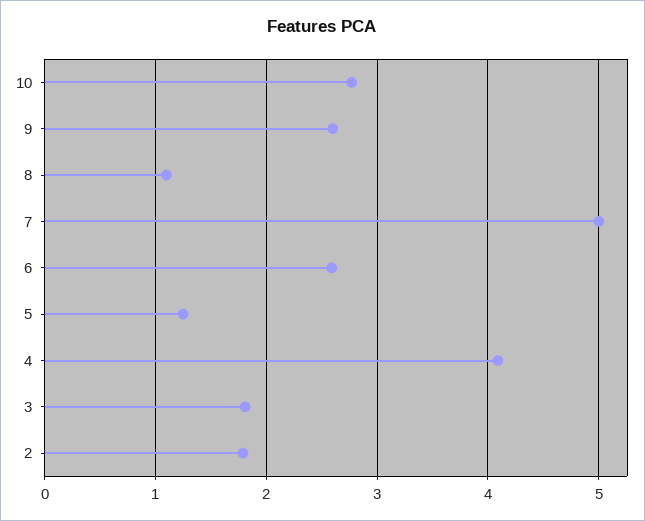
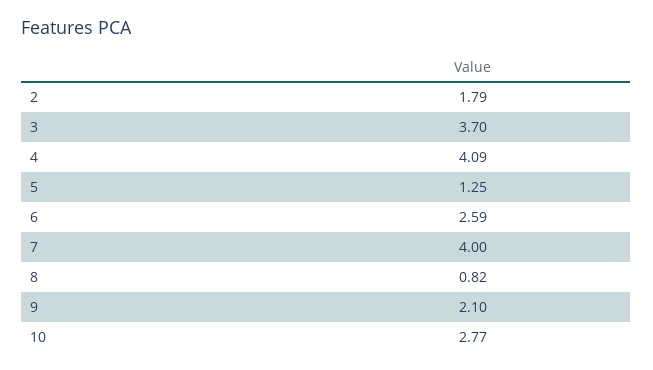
  {
    "10": 2.77,
-   "9": 2.6,
+   "9": 2.1,
-   "8": 1.1,
+   "8": 0.82,
-   "7": 5,
+   "7": 4,
    "6": 2.59,
    "5": 1.25,
    "4": 4.09,
-   "3": 1.8,
+   "3": 3.7,
    "2": 1.79
  }

